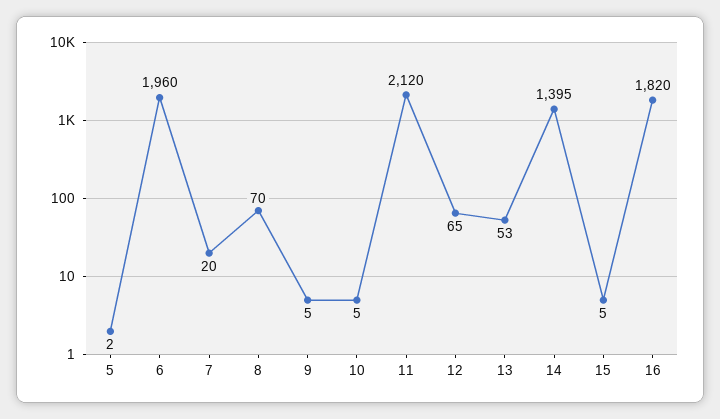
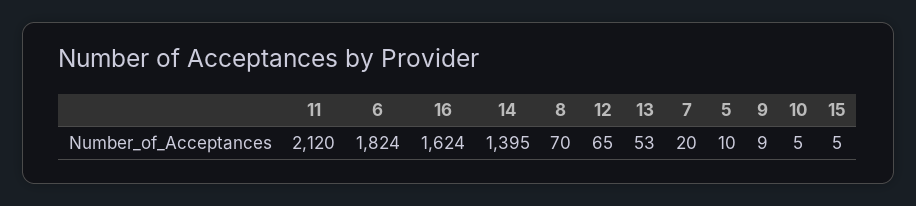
  {
-   "5": 2,
+   "5": 10,
-   "6": 1960,
+   "6": 1824,
    "7": 20,
    "8": 70,
-   "9": 5,
+   "9": 9,
    "10": 5,
    "11": 2120,
    "12": 65,
    "13": 53,
    "14": 1395,
    "15": 5,
-   "16": 1820
+   "16": 1624
  }

